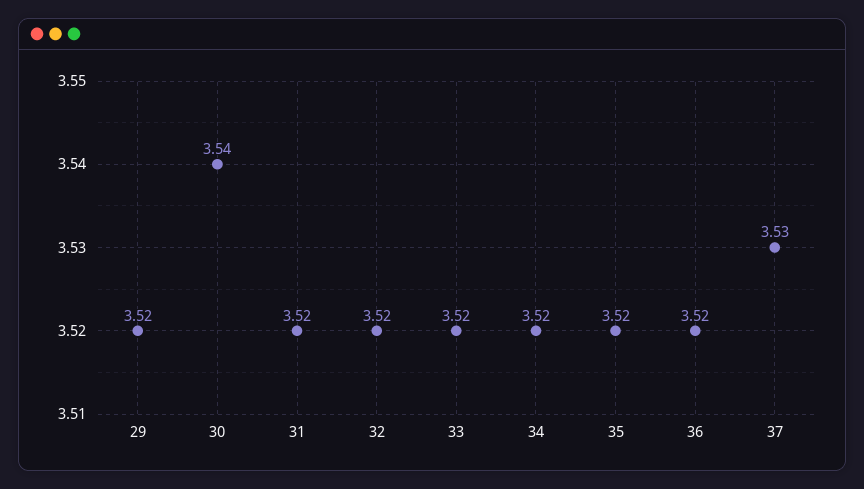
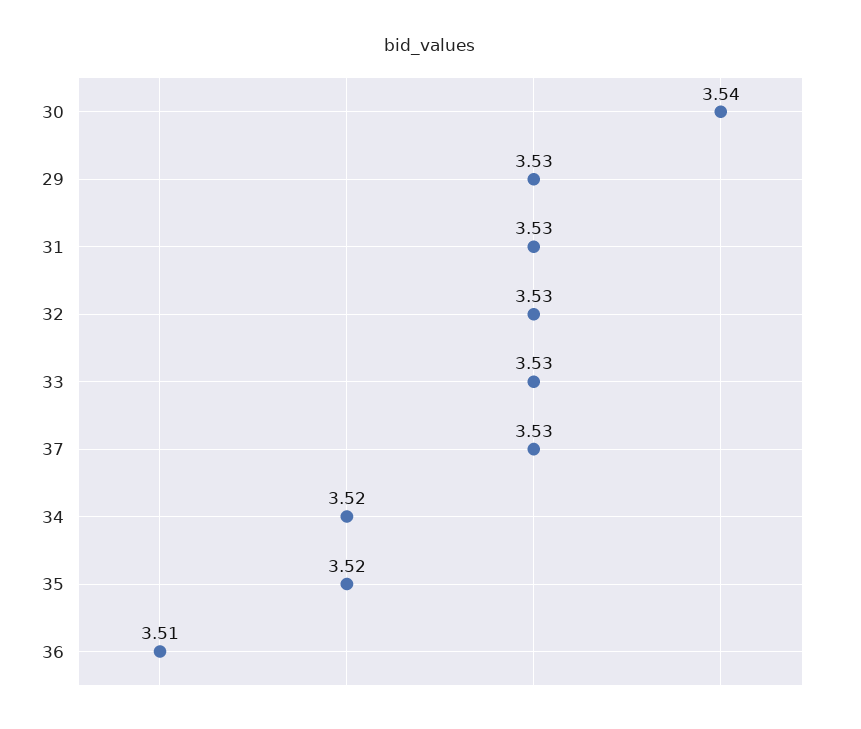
  {
-   "29": 3.52,
+   "29": 3.53,
    "30": 3.54,
-   "31": 3.52,
+   "31": 3.53,
-   "32": 3.52,
+   "32": 3.53,
-   "33": 3.52,
+   "33": 3.53,
    "34": 3.52,
    "35": 3.52,
-   "36": 3.52,
+   "36": 3.51,
    "37": 3.53
  }

